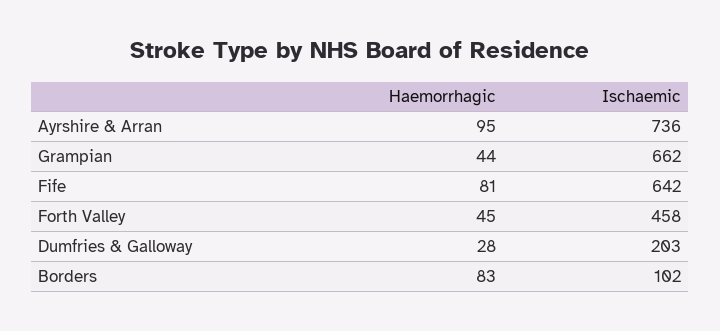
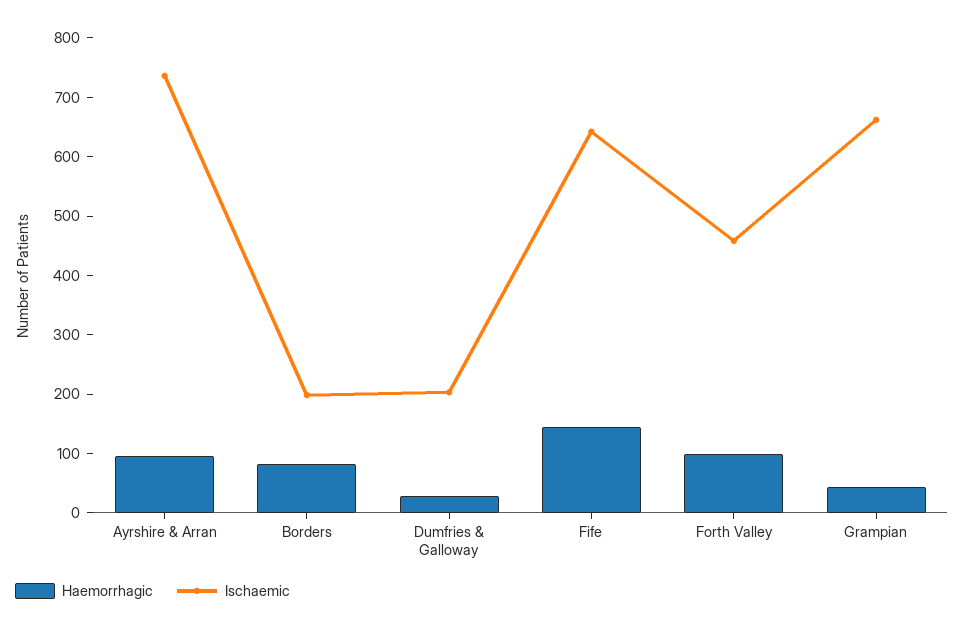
  {
    "Haemorrhagic": {
      "Ayrshire & Arran": 95,
      "Grampian": 44,
-     "Fife": 81,
+     "Fife": 140,
-     "Forth Valley": 45,
+     "Forth Valley": 100,
      "Dumfries & Galloway": 28,
      "Borders": 83
    },
    "Ischaemic": {
      "Ayrshire & Arran": 736,
      "Grampian": 662,
      "Fife": 642,
      "Forth Valley": 458,
      "Dumfries & Galloway": 203,
-     "Borders": 102
+     "Borders": 200
    }
  }

